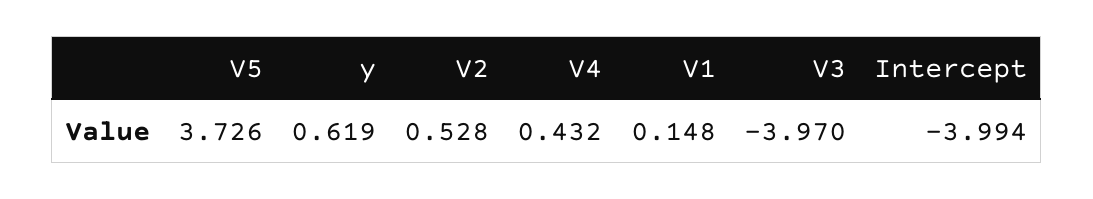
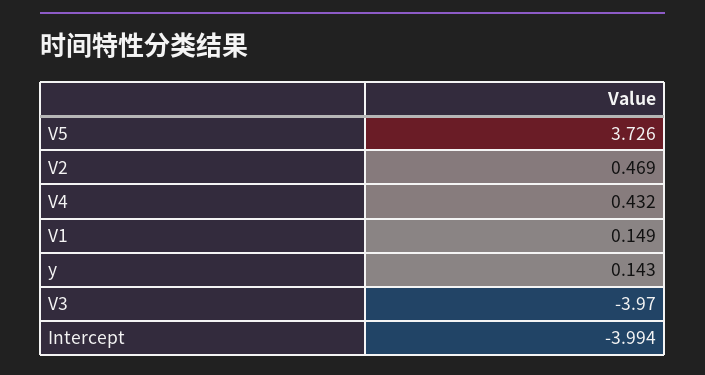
  {
    "V5": 3.726,
-   "y": 0.619,
+   "y": 0.143,
-   "V2": 0.528,
+   "V2": 0.469,
    "V4": 0.432,
-   "V1": 0.148,
+   "V1": 0.149,
    "V3": -3.97,
    "Intercept": -3.994
  }

